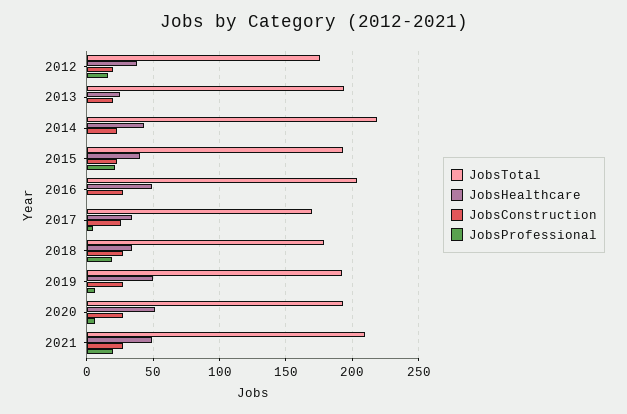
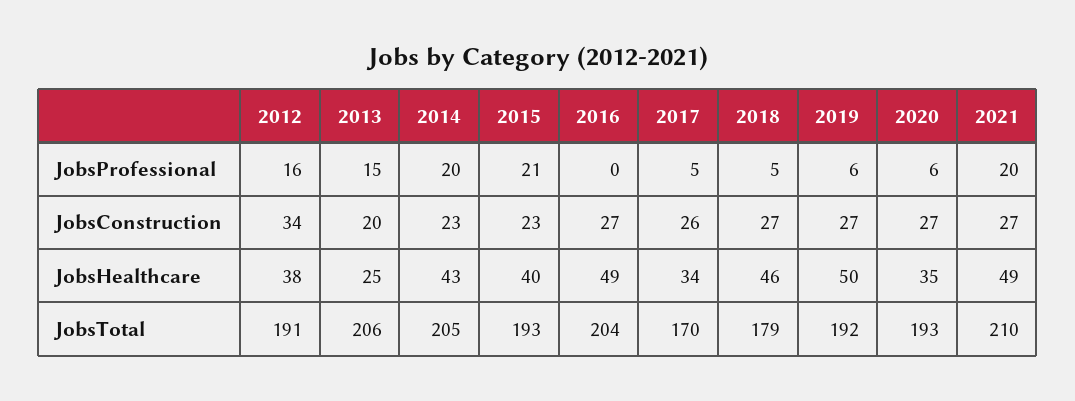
  {
    "JobsTotal": {
-     "2012": 175,
+     "2012": 191,
-     "2013": 195,
+     "2013": 206,
-     "2014": 220,
+     "2014": 205,
      "2015": 193,
      "2016": 204,
      "2017": 170,
      "2018": 179,
      "2019": 192,
      "2020": 193,
      "2021": 210
    },
    "JobsHealthcare": {
      "2012": 38,
      "2013": 25,
      "2014": 43,
      "2015": 40,
      "2016": 49,
      "2017": 34,
-     "2018": 35,
+     "2018": 46,
      "2019": 50,
-     "2020": 50,
+     "2020": 35,
      "2021": 49
    },
    "JobsConstruction": {
-     "2012": 20,
+     "2012": 34,
      "2013": 20,
      "2014": 23,
      "2015": 23,
      "2016": 27,
      "2017": 26,
      "2018": 27,
      "2019": 27,
      "2020": 27,
      "2021": 27
    },
    "JobsProfessional": {
      "2012": 16,
-     "2013": 0,
+     "2013": 15,
-     "2014": 0,
+     "2014": 20,
      "2015": 21,
      "2016": 0,
      "2017": 5,
-     "2018": 20,
+     "2018": 5,
      "2019": 6,
      "2020": 6,
      "2021": 20
    }
  }

